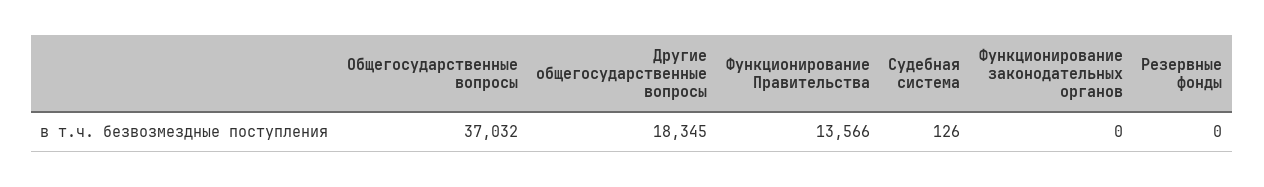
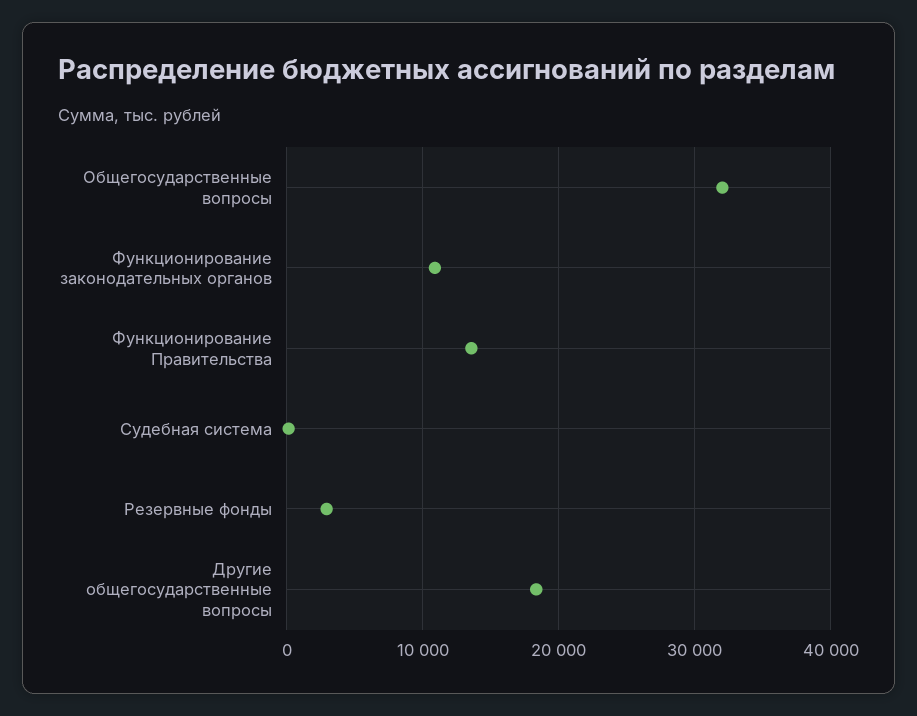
  {
-   "Общегосударственные вопросы": 37032,
+   "Общегосударственные вопросы": 32000,
    "Другие общегосударственные вопросы": 18345,
    "Функционирование Правительства": 13566,
    "Судебная система": 126,
-   "Функционирование законодательных органов": 0,
+   "Функционирование законодательных органов": 11000,
-   "Резервные фонды": 0
+   "Резервные фонды": 3000
  }

